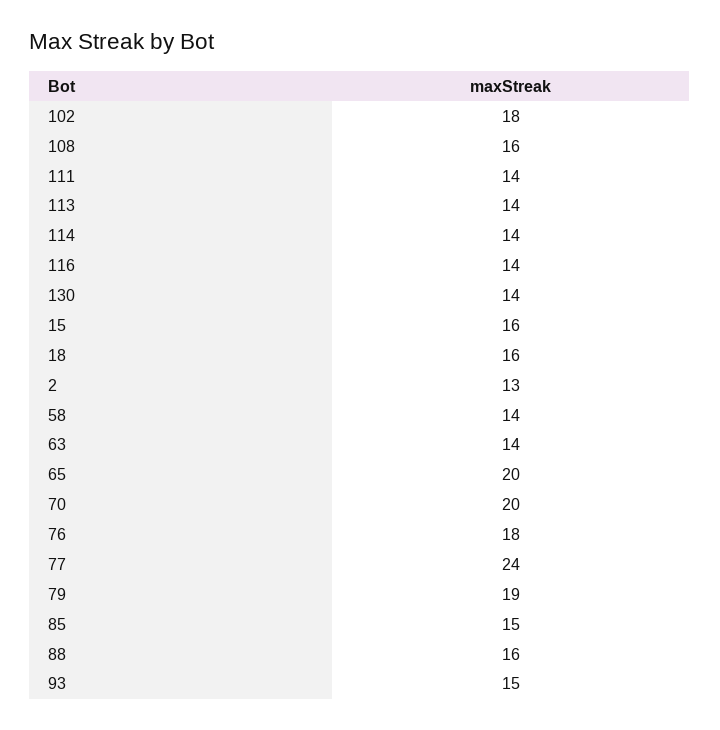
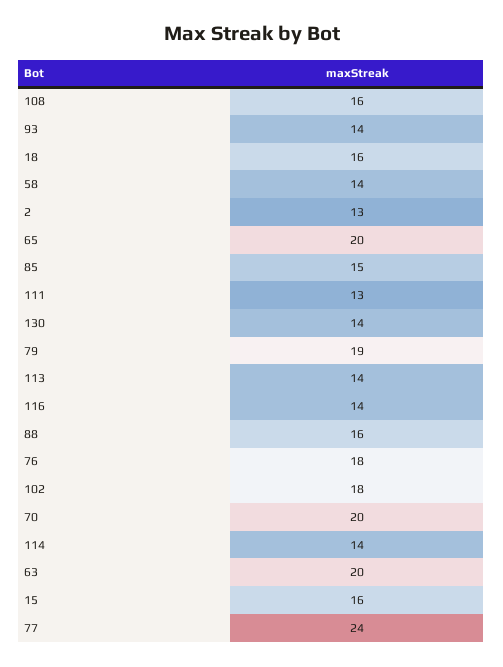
  {
    "102": 18,
    "108": 16,
-   "111": 14,
+   "111": 13,
    "113": 14,
    "114": 14,
    "116": 14,
    "130": 14,
    "15": 16,
    "18": 16,
    "2": 13,
    "58": 14,
-   "63": 14,
+   "63": 20,
    "65": 20,
    "70": 20,
    "76": 18,
    "77": 24,
    "79": 19,
    "85": 15,
    "88": 16,
-   "93": 15
+   "93": 14
  }

